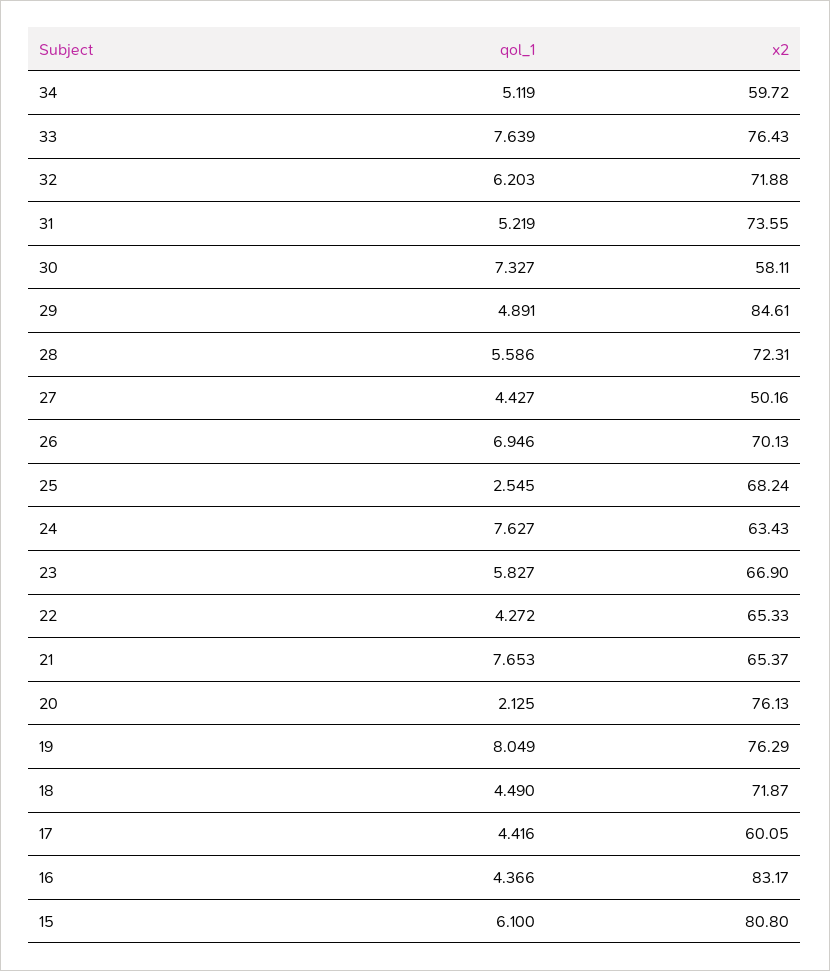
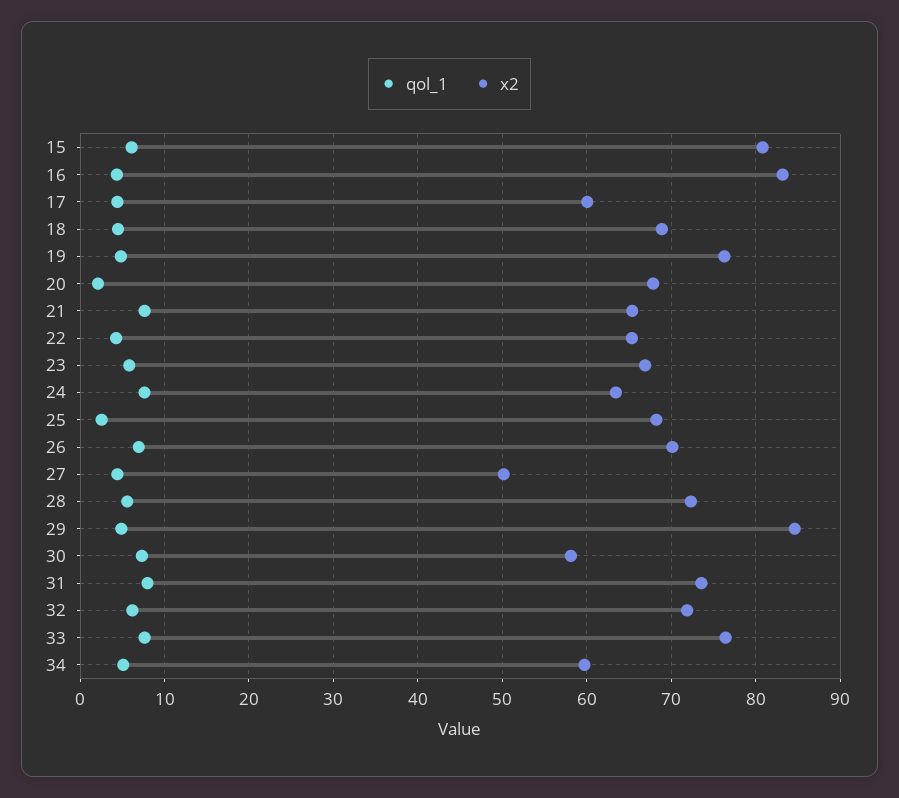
  {
    "qol_1": {
      "34": 5.119,
      "33": 7.639,
      "32": 6.203,
-     "31": 5.219,
+     "31": 8,
      "30": 7.327,
      "29": 4.891,
      "28": 5.586,
      "27": 4.427,
      "26": 6.946,
      "25": 2.545,
      "24": 7.627,
      "23": 5.827,
      "22": 4.272,
      "21": 7.653,
      "20": 2.125,
-     "19": 8.049,
+     "19": 5,
      "18": 4.49,
      "17": 4.416,
      "16": 4.366,
      "15": 6.1
    },
    "x2": {
      "34": 59.72,
      "33": 76.43,
      "32": 71.88,
      "31": 73.55,
      "30": 58.11,
      "29": 84.61,
      "28": 72.31,
      "27": 50.16,
      "26": 70.13,
      "25": 68.24,
      "24": 63.43,
      "23": 66.9,
      "22": 65.33,
      "21": 65.37,
-     "20": 76.13,
+     "20": 68,
      "19": 76.29,
-     "18": 71.87,
+     "18": 69,
      "17": 60.05,
      "16": 83.17,
      "15": 80.8
    }
  }

